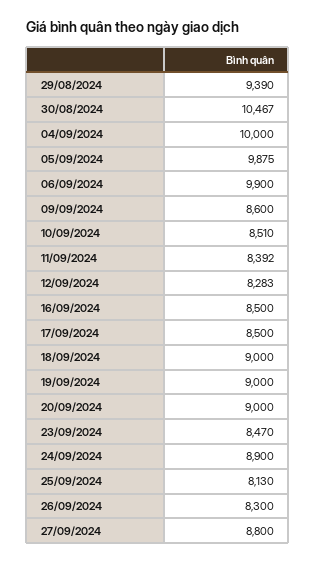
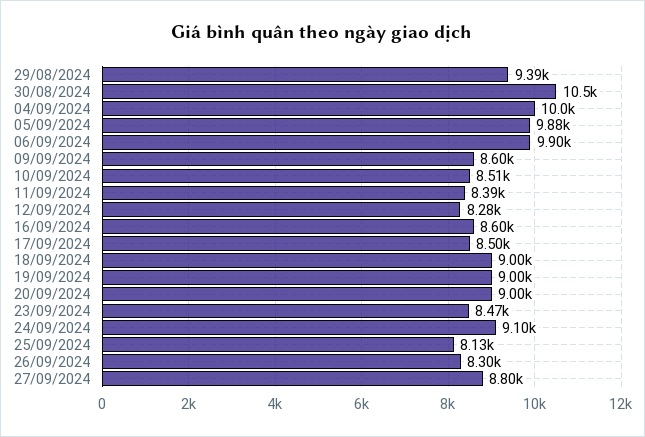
  {
    "29/08/2024": 9390,
    "30/08/2024": 10467,
    "04/09/2024": 10000,
    "05/09/2024": 9875,
    "06/09/2024": 9900,
    "09/09/2024": 8600,
    "10/09/2024": 8510,
    "11/09/2024": 8392,
    "12/09/2024": 8283,
-   "16/09/2024": 8500,
+   "16/09/2024": 8600,
    "17/09/2024": 8500,
    "18/09/2024": 9000,
    "19/09/2024": 9000,
    "20/09/2024": 9000,
    "23/09/2024": 8470,
-   "24/09/2024": 8900,
+   "24/09/2024": 9100,
    "25/09/2024": 8130,
    "26/09/2024": 8300,
    "27/09/2024": 8800
  }

